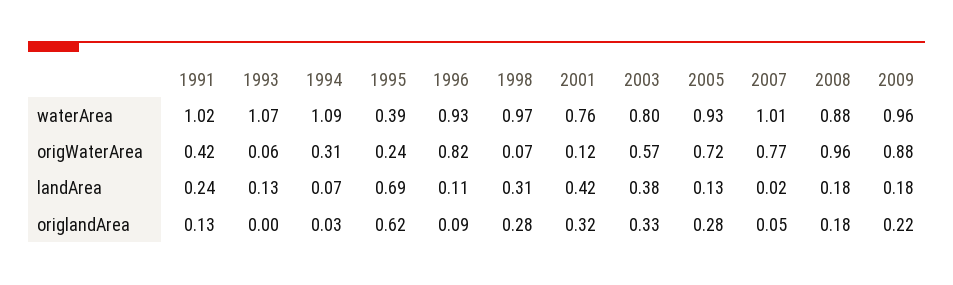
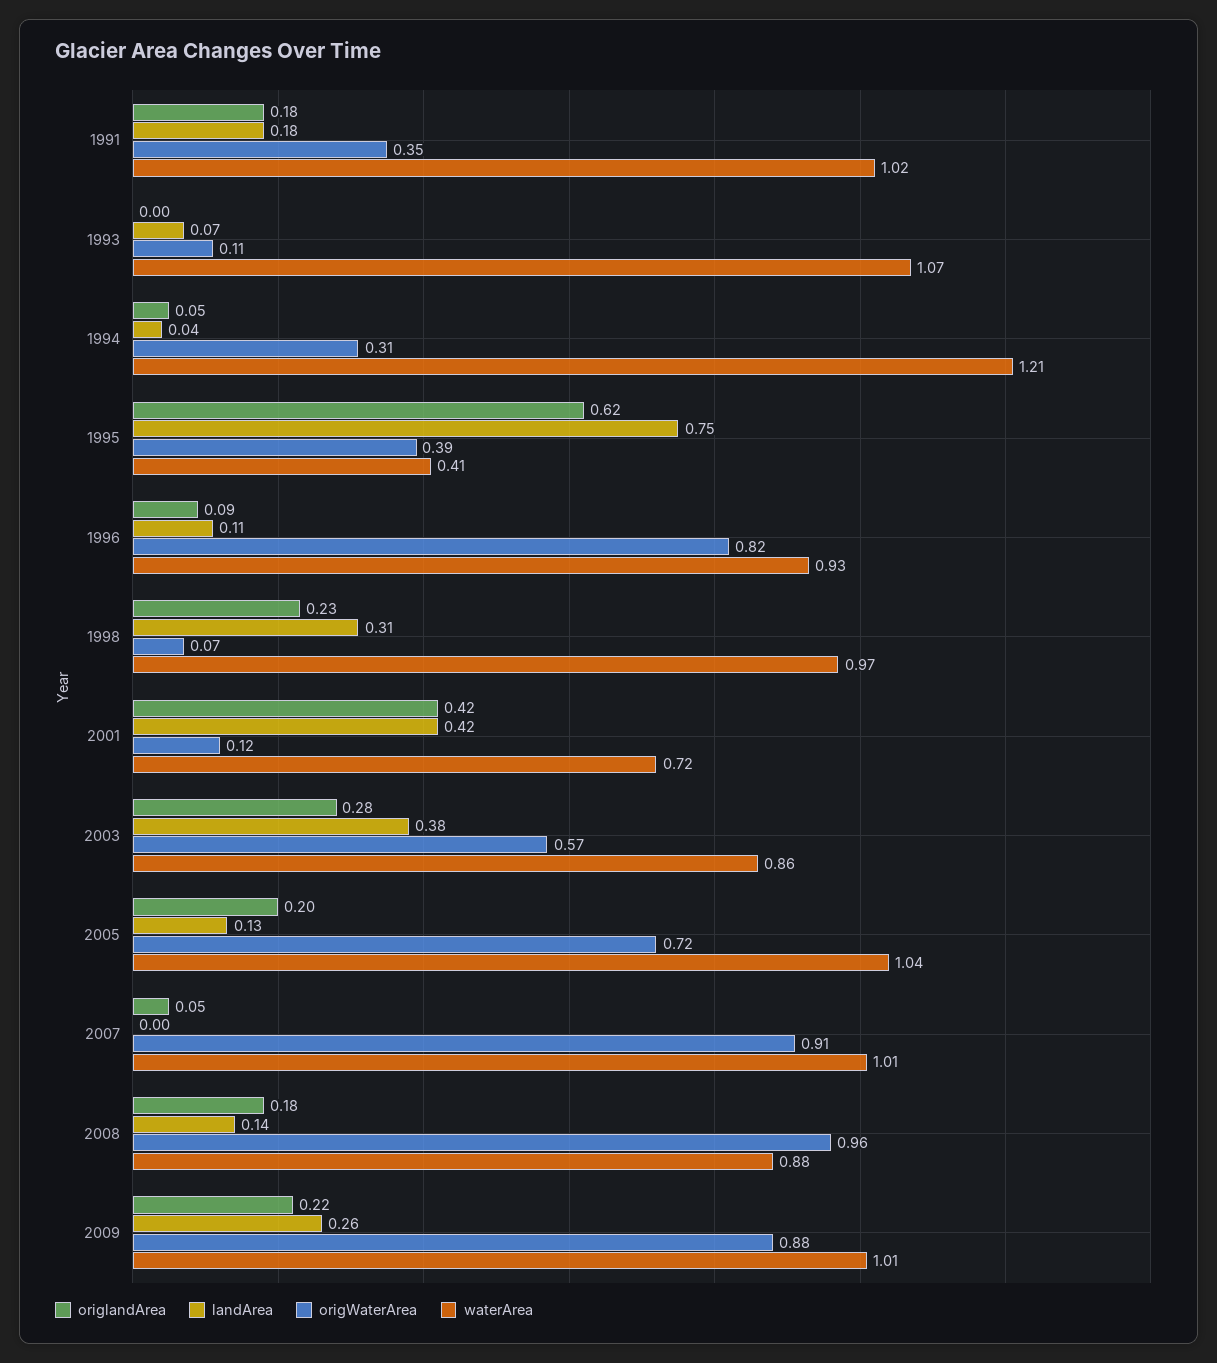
  {
    "waterArea": {
      "1991": 1.02,
      "1993": 1.07,
-     "1994": 1.09,
+     "1994": 1.21,
-     "1995": 0.39,
+     "1995": 0.41,
      "1996": 0.93,
      "1998": 0.97,
-     "2001": 0.76,
+     "2001": 0.72,
-     "2003": 0.8,
+     "2003": 0.86,
-     "2005": 0.93,
+     "2005": 1.04,
      "2007": 1.01,
      "2008": 0.88,
-     "2009": 0.96
+     "2009": 1.01
    },
    "origWaterArea": {
-     "1991": 0.42,
+     "1991": 0.35,
-     "1993": 0.06,
+     "1993": 0.11,
      "1994": 0.31,
-     "1995": 0.24,
+     "1995": 0.39,
      "1996": 0.82,
      "1998": 0.07,
      "2001": 0.12,
      "2003": 0.57,
      "2005": 0.72,
-     "2007": 0.77,
+     "2007": 0.91,
      "2008": 0.96,
      "2009": 0.88
    },
    "landArea": {
-     "1991": 0.24,
+     "1991": 0.18,
-     "1993": 0.13,
+     "1993": 0.07,
-     "1994": 0.07,
+     "1994": 0.04,
-     "1995": 0.69,
+     "1995": 0.75,
      "1996": 0.11,
      "1998": 0.31,
      "2001": 0.42,
      "2003": 0.38,
      "2005": 0.13,
-     "2007": 0.02,
+     "2007": 0,
-     "2008": 0.18,
+     "2008": 0.14,
-     "2009": 0.18
+     "2009": 0.26
    },
    "origlandArea": {
-     "1991": 0.13,
+     "1991": 0.18,
      "1993": 0,
-     "1994": 0.03,
+     "1994": 0.05,
      "1995": 0.62,
      "1996": 0.09,
-     "1998": 0.28,
+     "1998": 0.23,
-     "2001": 0.32,
+     "2001": 0.42,
-     "2003": 0.33,
+     "2003": 0.28,
-     "2005": 0.28,
+     "2005": 0.2,
      "2007": 0.05,
      "2008": 0.18,
      "2009": 0.22
    }
  }

